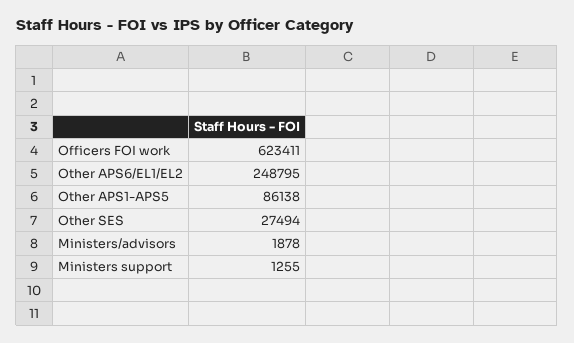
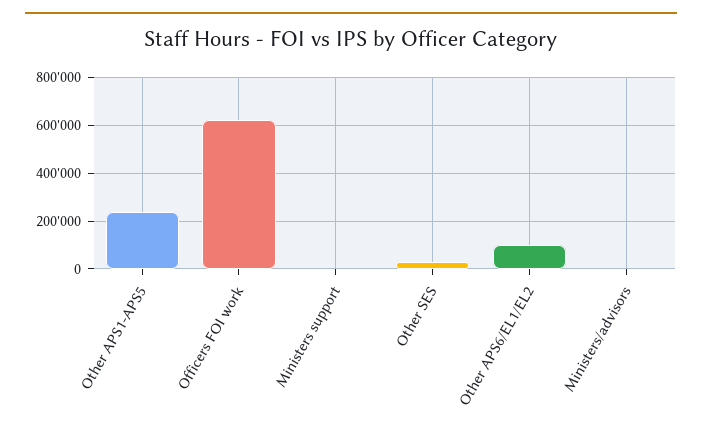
  {
    "Officers FOI work": 623411,
-   "Other APS6/EL1/EL2": 248795,
+   "Other APS6/EL1/EL2": 100000,
-   "Other APS1-APS5": 86138,
+   "Other APS1-APS5": 250000,
    "Other SES": 27494,
    "Ministers/advisors": 1878,
    "Ministers support": 1255
  }

